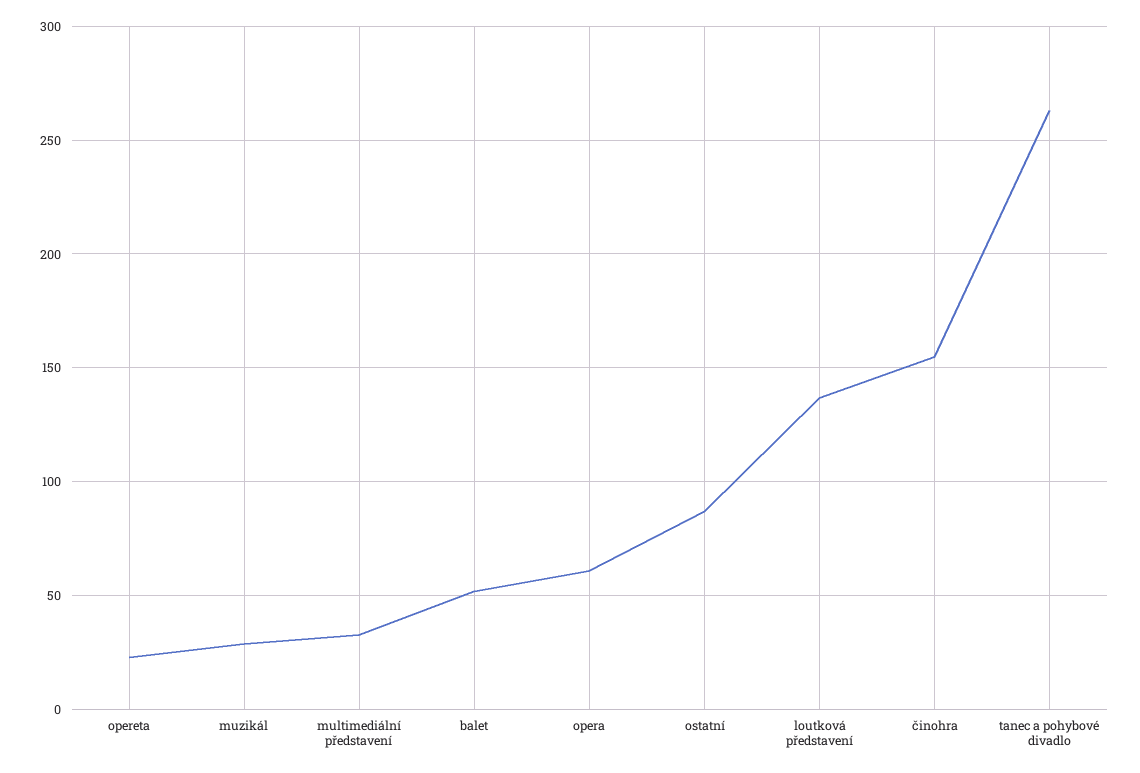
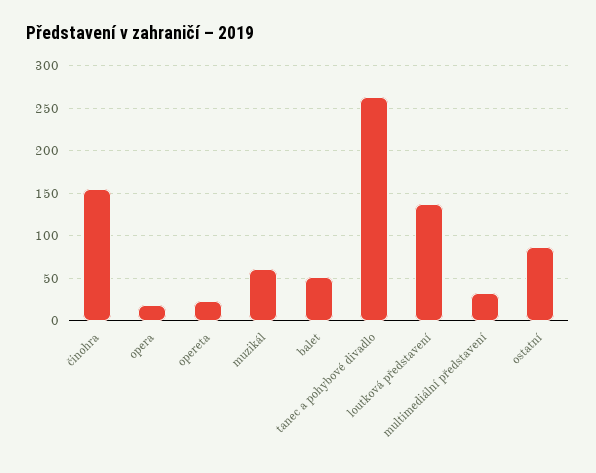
  {
    "opereta": 25,
-   "muzikál": 30,
+   "muzikál": 60,
    "multimediální představení": 35,
    "balet": 50,
-   "opera": 60,
+   "opera": 20,
    "ostatní": 85,
    "loutková představení": 135,
    "činohra": 155,
    "tanec a pohybové divadlo": 265
  }

